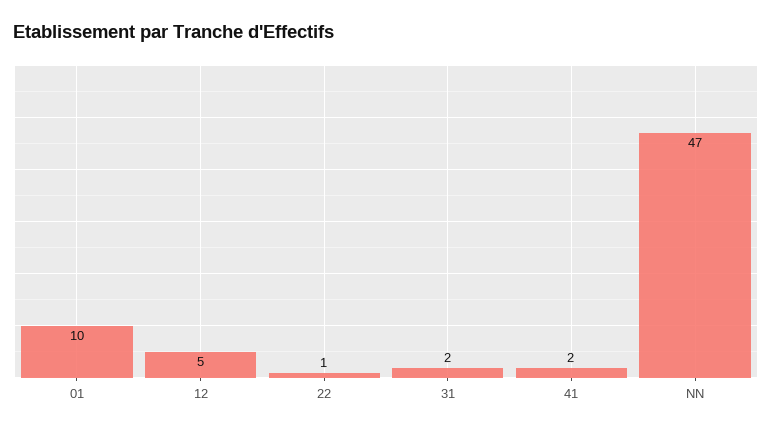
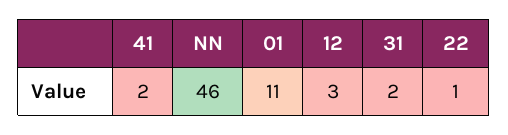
  {
-   "01": 10,
+   "01": 11,
-   "12": 5,
+   "12": 3,
    "22": 1,
    "31": 2,
    "41": 2,
-   "NN": 47
+   "NN": 46
  }

